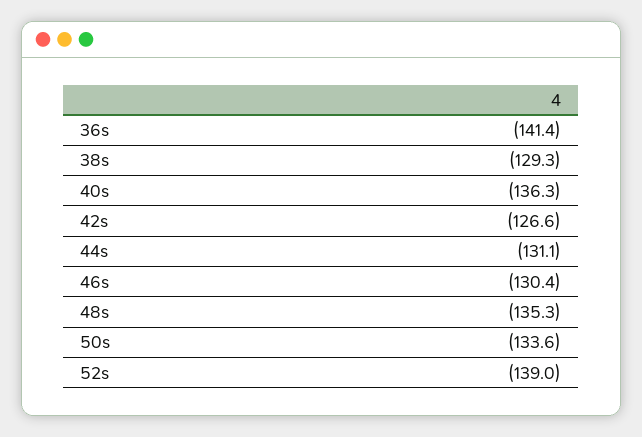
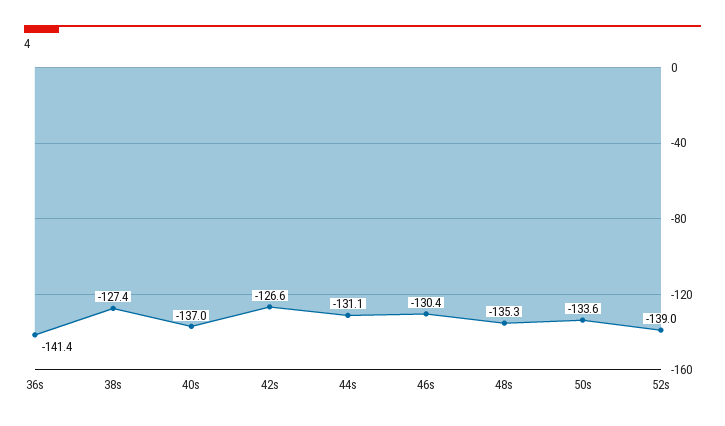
  {
    "36s": -141.4,
-   "38s": -129.3,
+   "38s": -127.4,
-   "40s": -136.3,
+   "40s": -137,
    "42s": -126.6,
    "44s": -131.1,
    "46s": -130.4,
    "48s": -135.3,
    "50s": -133.6,
    "52s": -139
  }

